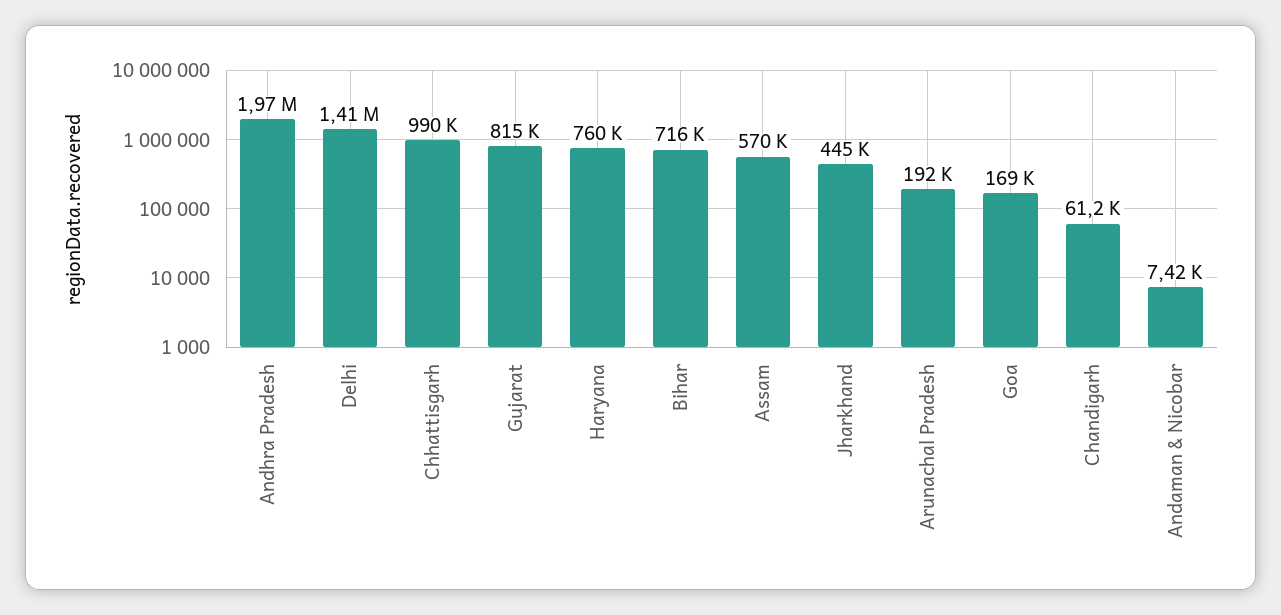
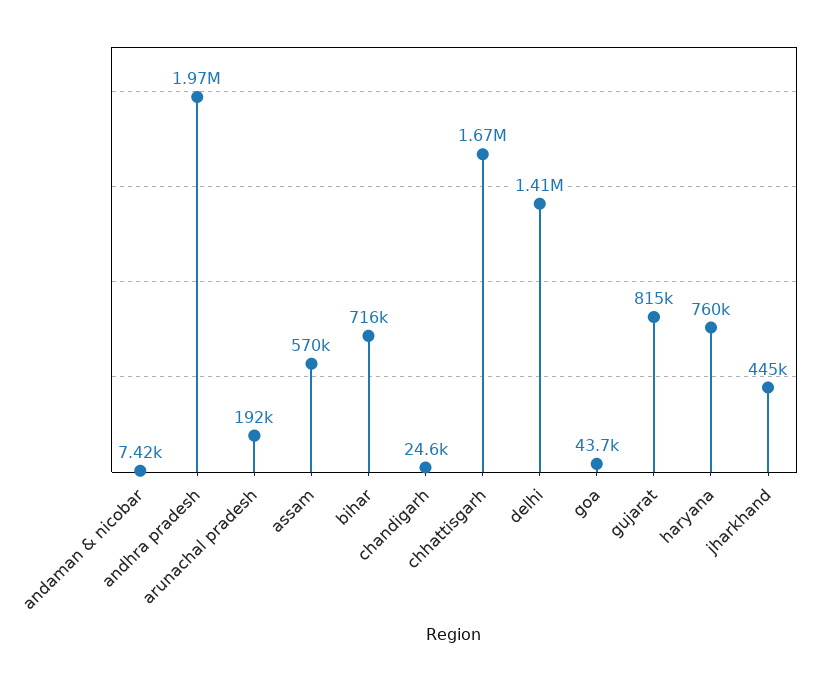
  {
    "Andhra Pradesh": 1970000,
    "Delhi": 1410000,
-   "Chhattisgarh": 990000,
+   "Chhattisgarh": 1670000,
    "Gujarat": 815000,
    "Haryana": 760000,
    "Bihar": 716000,
    "Assam": 570000,
    "Jharkhand": 445000,
    "Arunachal Pradesh": 192000,
-   "Goa": 169000,
+   "Goa": 43700,
-   "Chandigarh": 61200,
+   "Chandigarh": 24600,
    "Andaman & Nicobar": 7420
  }

